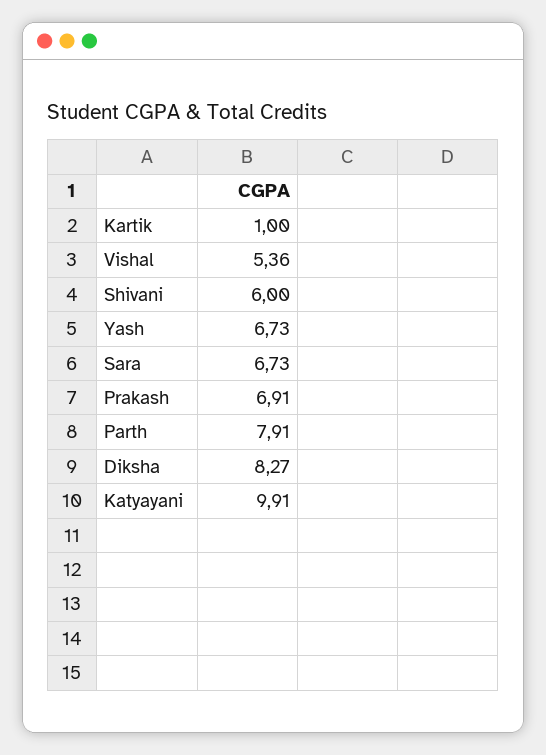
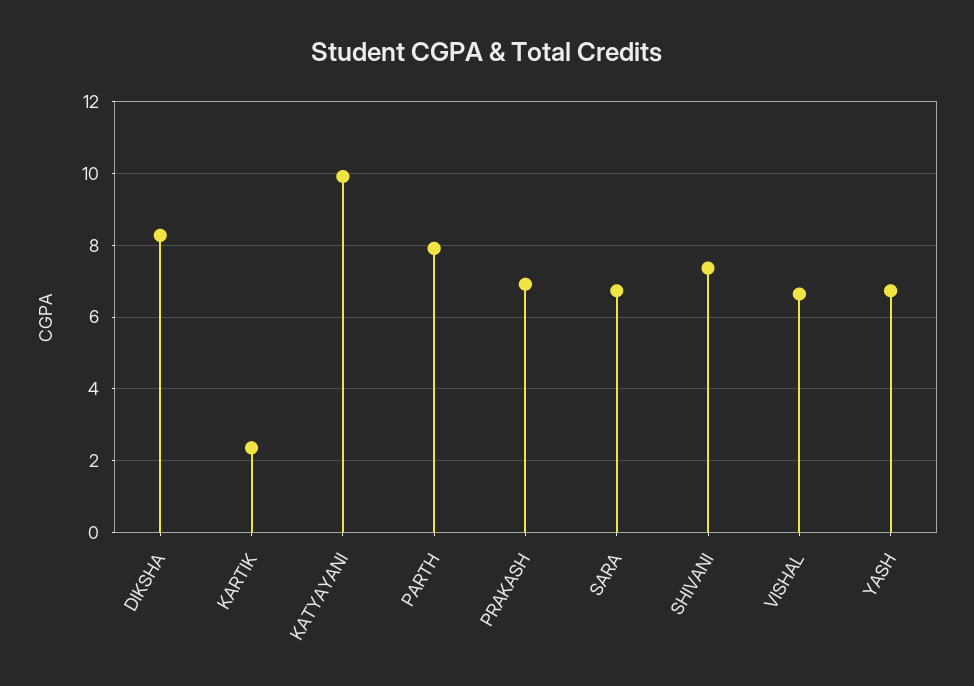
  {
-   "Kartik": 1,
+   "Kartik": 2.4,
-   "Vishal": 5.36,
+   "Vishal": 6.6,
-   "Shivani": 6,
+   "Shivani": 7.4,
    "Yash": 6.73,
    "Sara": 6.73,
    "Prakash": 6.91,
    "Parth": 7.91,
    "Diksha": 8.27,
    "Katyayani": 9.91
  }

